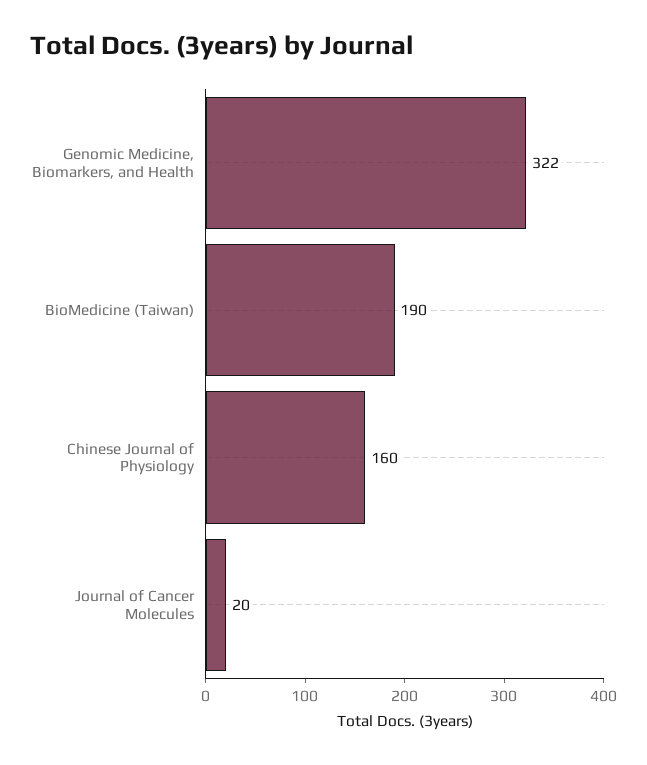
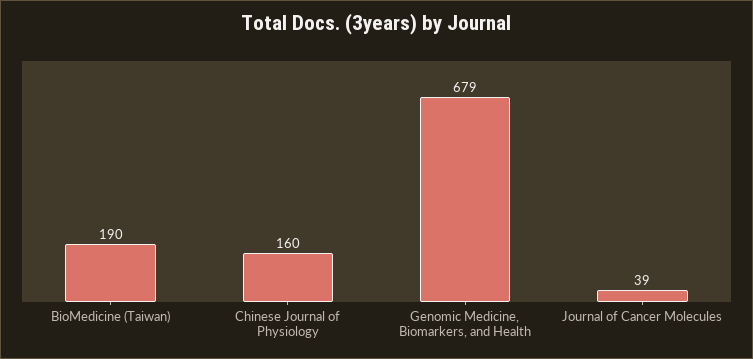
  {
-   "Genomic Medicine, Biomarkers, and Health": 322,
+   "Genomic Medicine, Biomarkers, and Health": 679,
    "BioMedicine (Taiwan)": 190,
    "Chinese Journal of Physiology": 160,
-   "Journal of Cancer Molecules": 20
+   "Journal of Cancer Molecules": 39
  }

